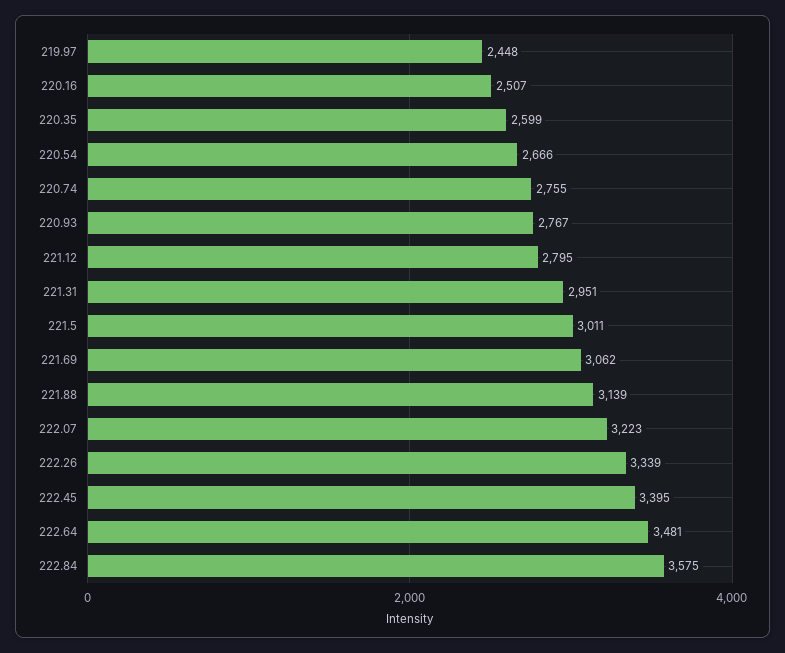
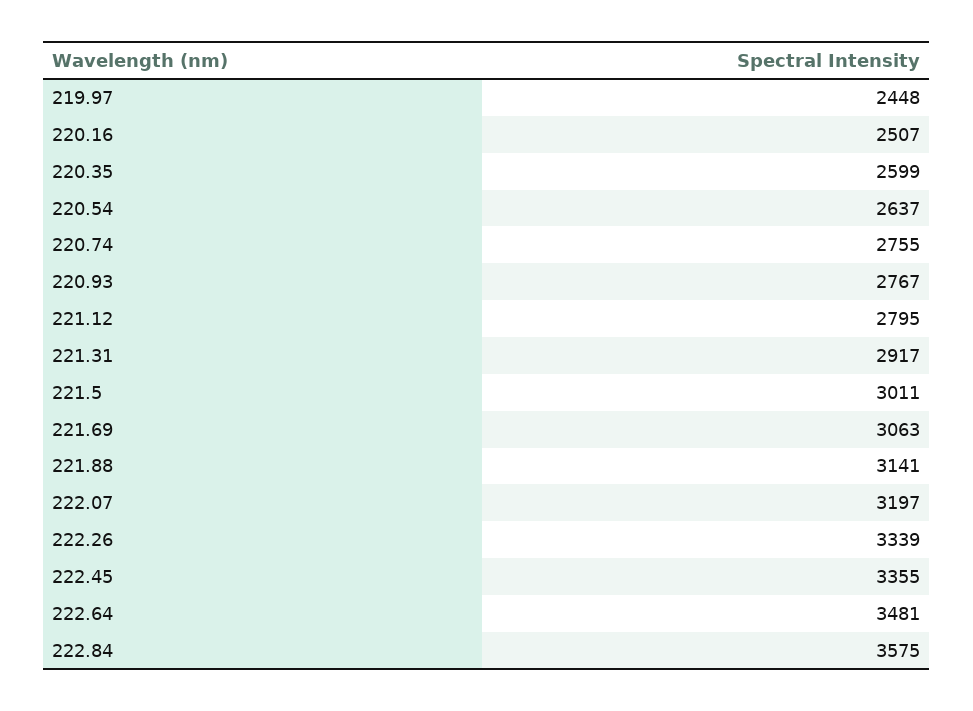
  {
    "219.97": 2448,
    "220.16": 2507,
    "220.35": 2599,
-   "220.54": 2666,
+   "220.54": 2637,
    "220.74": 2755,
    "220.93": 2767,
    "221.12": 2795,
-   "221.31": 2951,
+   "221.31": 2917,
    "221.5": 3011,
-   "221.69": 3062,
+   "221.69": 3063,
-   "221.88": 3139,
+   "221.88": 3141,
-   "222.07": 3223,
+   "222.07": 3197,
    "222.26": 3339,
-   "222.45": 3395,
+   "222.45": 3355,
    "222.64": 3481,
    "222.84": 3575
  }

